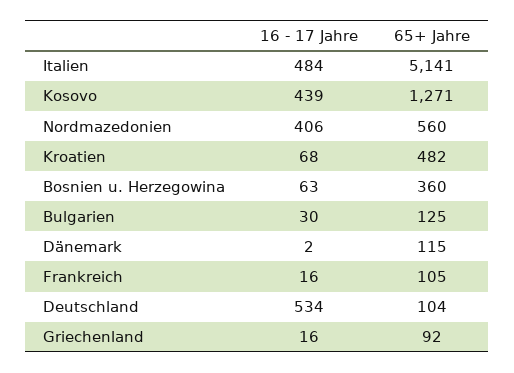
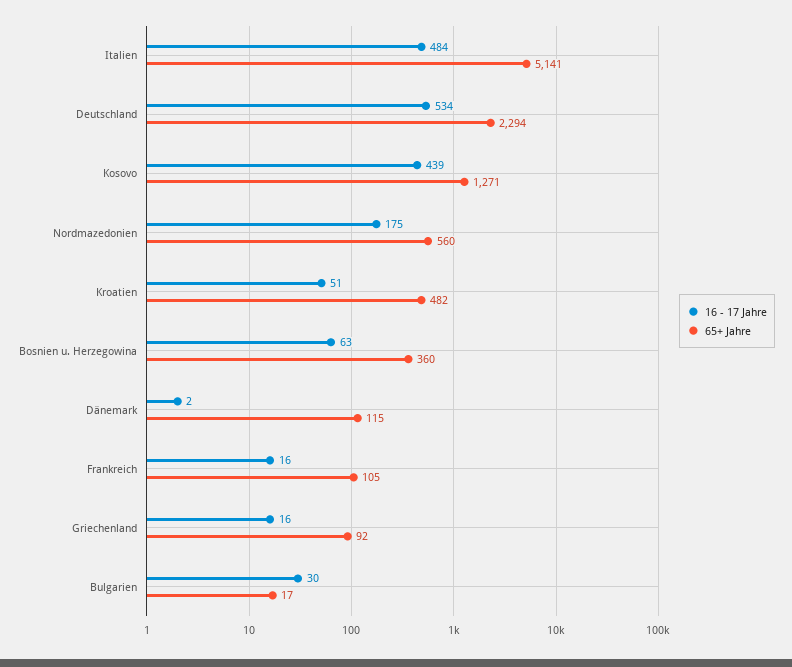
  {
    "16 - 17 Jahre": {
      "Italien": 484,
      "Kosovo": 439,
-     "Nordmazedonien": 406,
+     "Nordmazedonien": 175,
-     "Kroatien": 68,
+     "Kroatien": 51,
      "Bosnien u. Herzegowina": 63,
      "Bulgarien": 30,
      "Dänemark": 2,
      "Frankreich": 16,
      "Deutschland": 534,
      "Griechenland": 16
    },
    "65+ Jahre": {
      "Italien": 5141,
      "Kosovo": 1271,
      "Nordmazedonien": 560,
      "Kroatien": 482,
      "Bosnien u. Herzegowina": 360,
-     "Bulgarien": 125,
+     "Bulgarien": 17,
      "Dänemark": 115,
      "Frankreich": 105,
-     "Deutschland": 104,
+     "Deutschland": 2294,
      "Griechenland": 92
    }
  }

